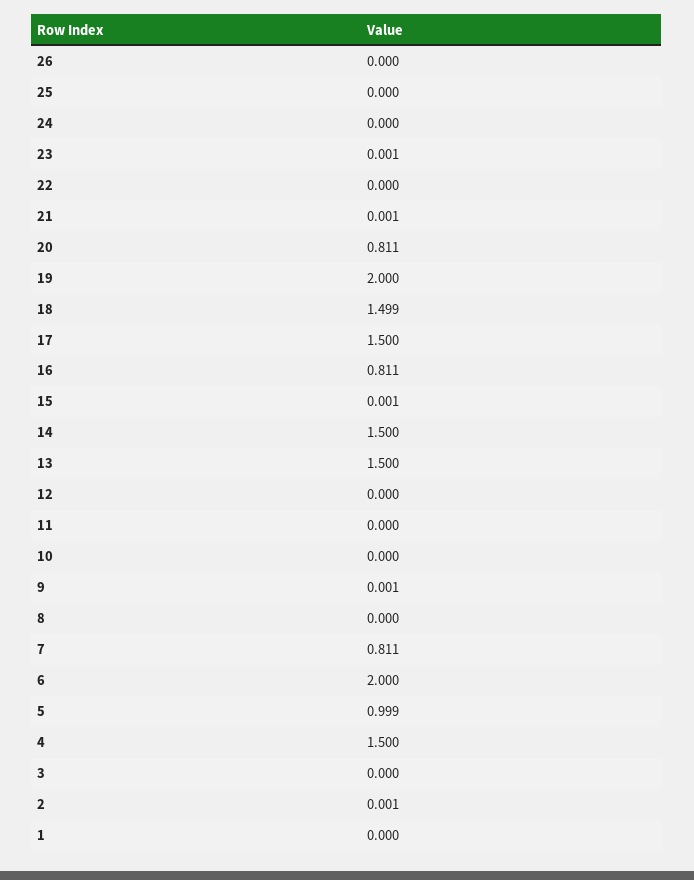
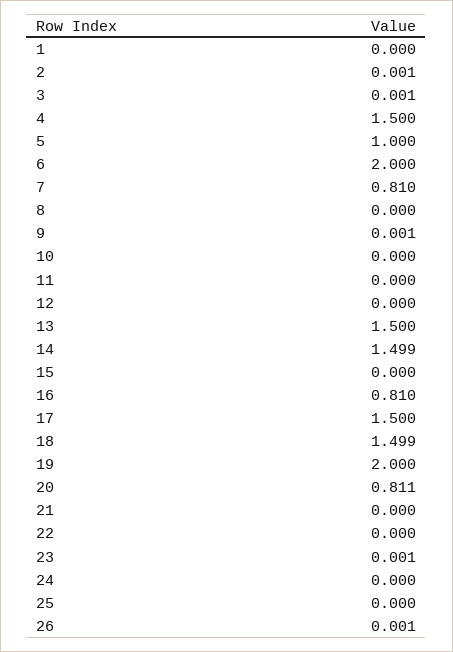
  {
-   "26": 0,
+   "26": 0.001,
    "25": 0,
    "24": 0,
    "23": 0.001,
    "22": 0,
-   "21": 0.001,
+   "21": 0,
    "20": 0.811,
    "19": 2,
    "18": 1.499,
    "17": 1.5,
-   "16": 0.811,
+   "16": 0.81,
-   "15": 0.001,
+   "15": 0,
-   "14": 1.5,
+   "14": 1.499,
    "13": 1.5,
    "12": 0,
    "11": 0,
    "10": 0,
    "9": 0.001,
    "8": 0,
-   "7": 0.811,
+   "7": 0.81,
    "6": 2,
-   "5": 0.999,
+   "5": 1,
    "4": 1.5,
-   "3": 0,
+   "3": 0.001,
    "2": 0.001,
    "1": 0
  }

